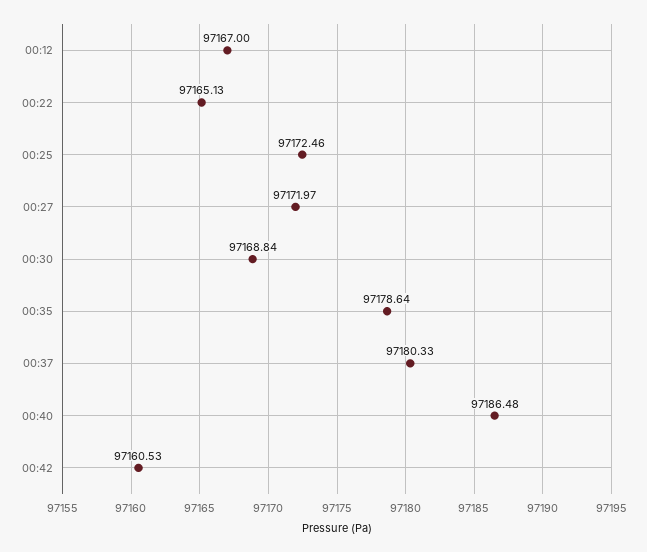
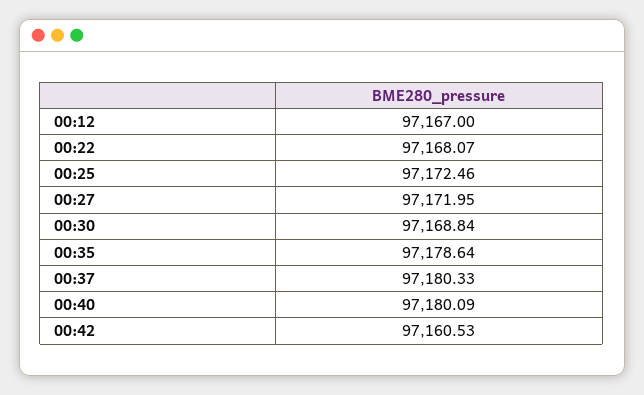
  {
    "00:12": 97167,
-   "00:22": 97165.13,
+   "00:22": 97168.07,
    "00:25": 97172.46,
-   "00:27": 97171.97,
+   "00:27": 97171.95,
    "00:30": 97168.84,
    "00:35": 97178.64,
    "00:37": 97180.33,
-   "00:40": 97186.48,
+   "00:40": 97180.09,
    "00:42": 97160.53
  }

